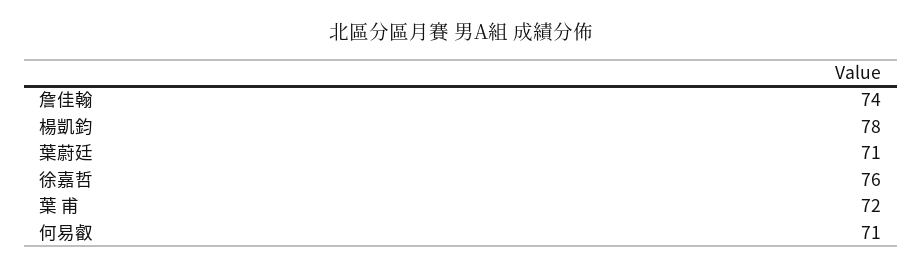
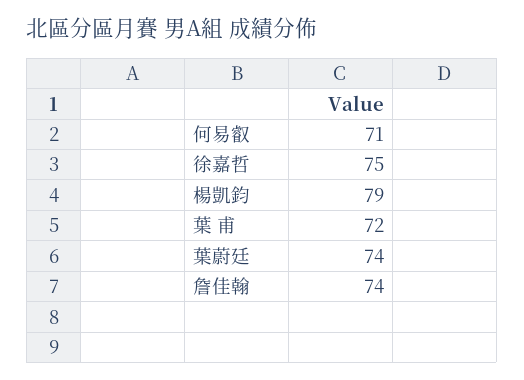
  {
    "詹佳翰": 74,
-   "楊凱鈞": 78,
+   "楊凱鈞": 79,
-   "葉蔚廷": 71,
+   "葉蔚廷": 74,
-   "徐嘉哲": 76,
+   "徐嘉哲": 75,
    "葉 甫": 72,
    "何易叡": 71
  }

